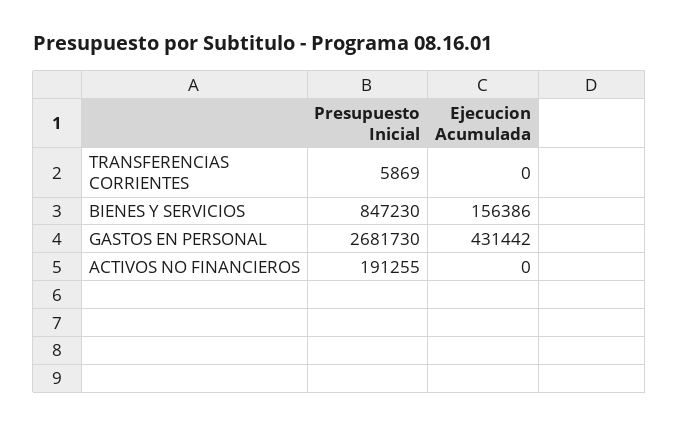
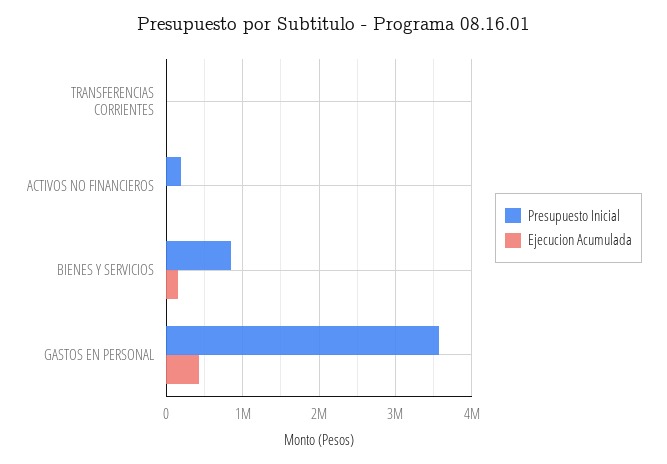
  {
    "Presupuesto Inicial": {
      "TRANSFERENCIAS CORRIENTES": 5869,
      "BIENES Y SERVICIOS": 847230,
-     "GASTOS EN PERSONAL": 2681730,
+     "GASTOS EN PERSONAL": 3600000,
      "ACTIVOS NO FINANCIEROS": 191255
    },
    "Ejecucion Acumulada": {
      "TRANSFERENCIAS CORRIENTES": 0,
      "BIENES Y SERVICIOS": 156386,
      "GASTOS EN PERSONAL": 431442,
      "ACTIVOS NO FINANCIEROS": 0
    }
  }

